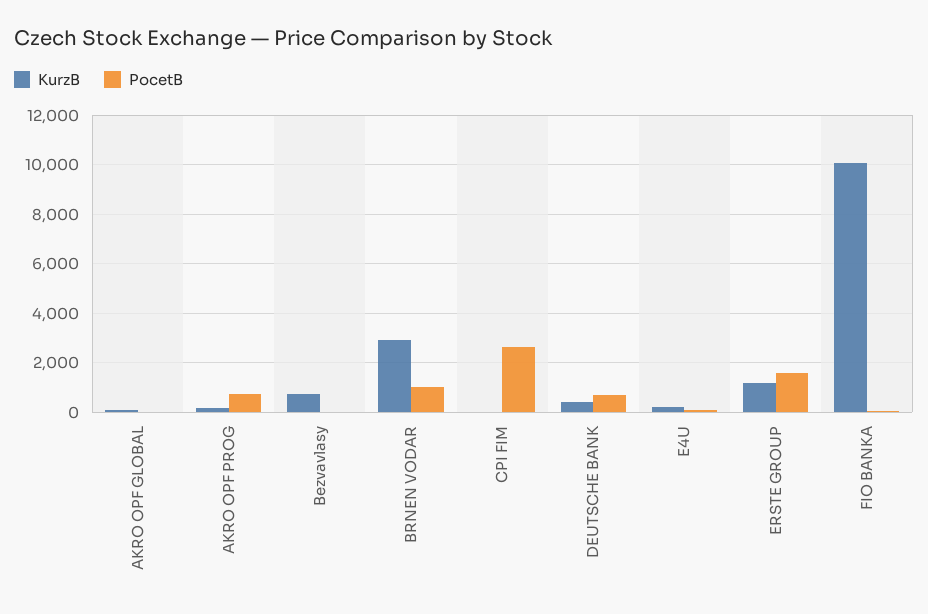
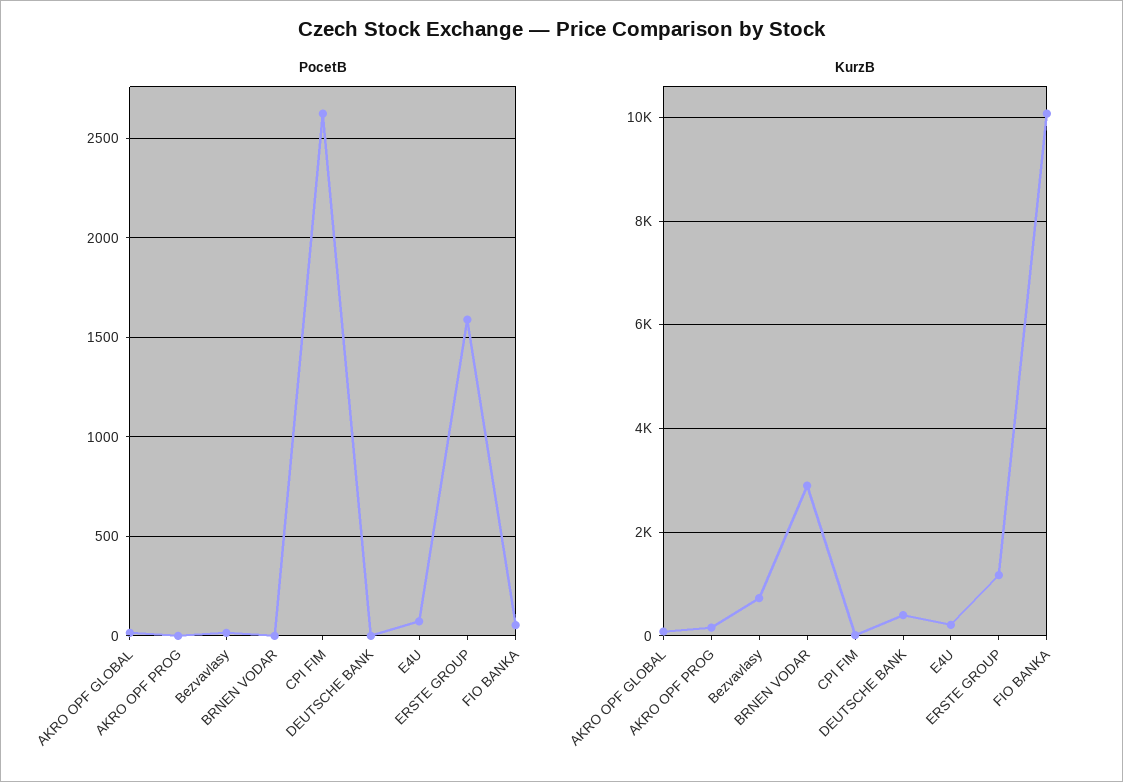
  {
    "KurzB": {
      "AKRO OPF GLOBAL": 0,
      "AKRO OPF PROG": 200,
      "Bezvavlasy": 800,
      "BRNEN VODAR": 3000,
      "CPI FIM": 0,
      "DEUTSCHE BANK": 400,
      "E4U": 200,
      "ERSTE GROUP": 1200,
      "FIO BANKA": 10000
    },
    "PocetB": {
      "AKRO OPF GLOBAL": 0,
-     "AKRO OPF PROG": 750,
+     "AKRO OPF PROG": 0,
      "Bezvavlasy": 0,
-     "BRNEN VODAR": 1000,
+     "BRNEN VODAR": 0,
      "CPI FIM": 2650,
-     "DEUTSCHE BANK": 750,
+     "DEUTSCHE BANK": 0,
      "E4U": 50,
      "ERSTE GROUP": 1600,
      "FIO BANKA": 50
    }
  }

